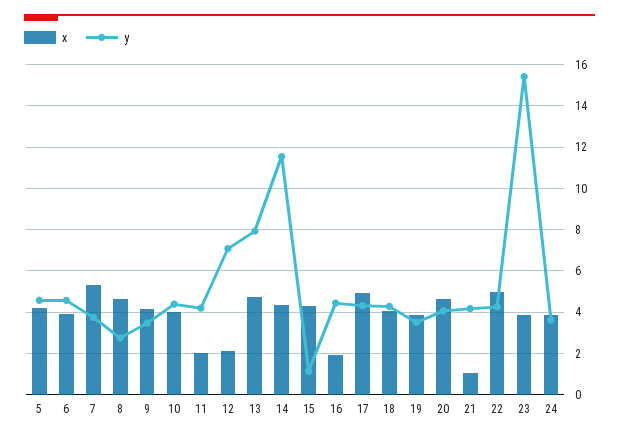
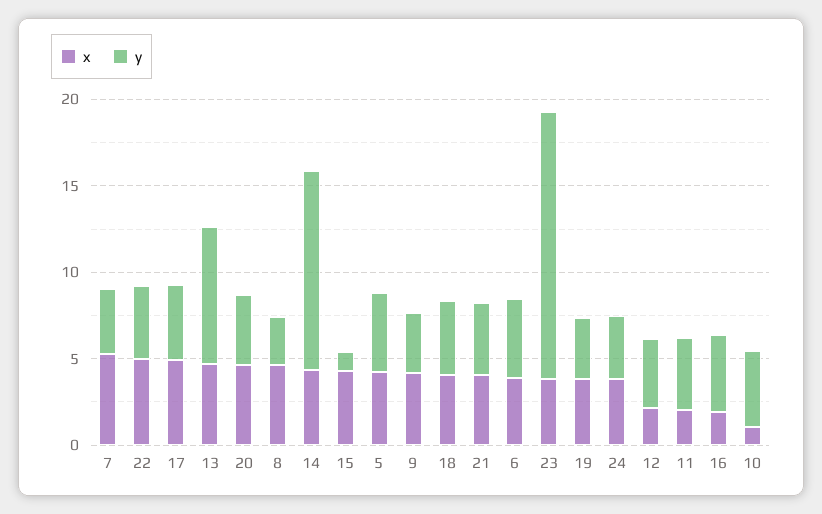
  {
    "x": {
      "5": 4,
      "6": 4,
      "7": 5.5,
      "8": 4.5,
      "9": 4,
-     "10": 4,
+     "10": 1,
      "11": 2,
      "12": 2,
      "13": 4.5,
      "14": 4.5,
      "15": 4.5,
      "16": 2,
      "17": 5,
      "18": 4,
      "19": 4,
      "20": 4.5,
-     "21": 1,
+     "21": 4,
      "22": 5,
      "23": 4,
      "24": 4
    },
    "y": {
      "5": 4.5,
      "6": 4.5,
      "7": 3.5,
      "8": 3,
      "9": 3.5,
      "10": 4.5,
      "11": 4,
-     "12": 7,
+     "12": 4,
      "13": 8,
      "14": 11.5,
      "15": 1,
      "16": 4.5,
      "17": 4.5,
      "18": 4.5,
      "19": 3.5,
      "20": 4,
      "21": 4,
      "22": 4.5,
      "23": 15.5,
      "24": 3.5
    }
  }

